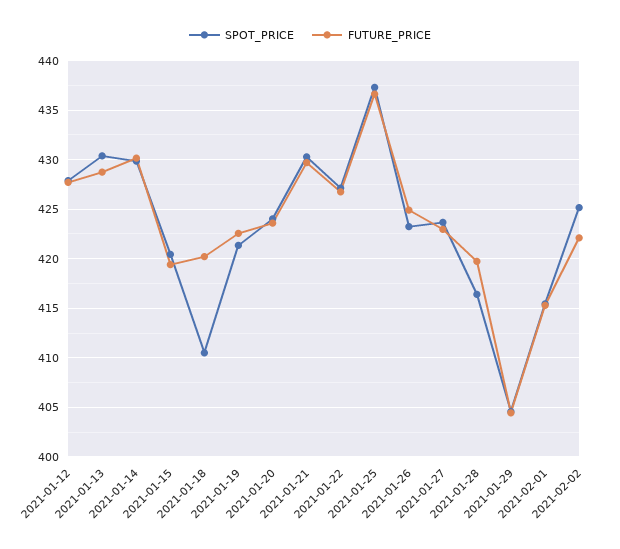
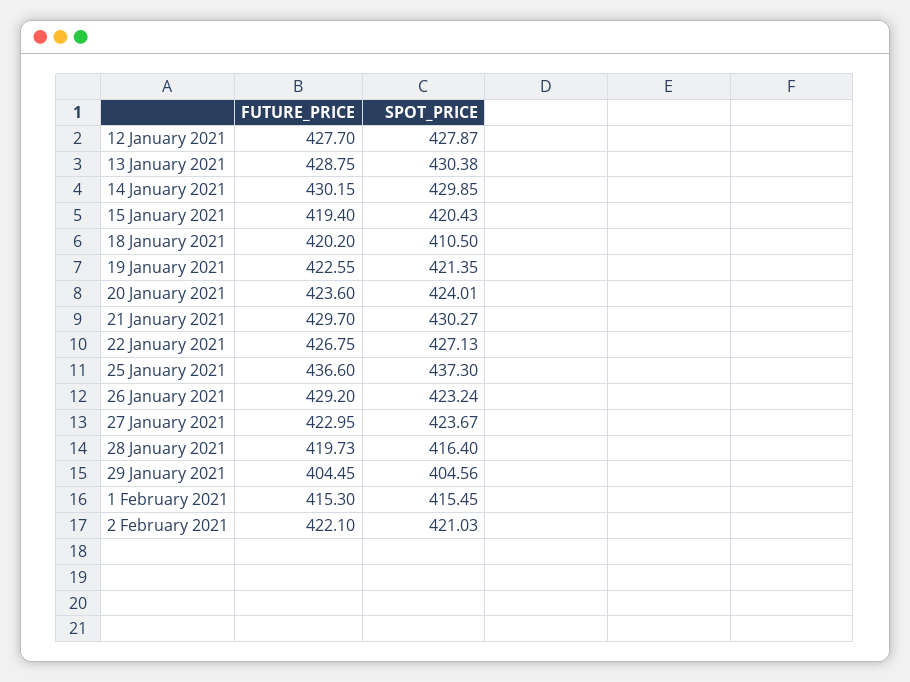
  {
    "SPOT_PRICE": {
      "2021-01-12": 427.87,
      "2021-01-13": 430.38,
      "2021-01-14": 429.85,
      "2021-01-15": 420.43,
      "2021-01-18": 410.5,
      "2021-01-19": 421.35,
      "2021-01-20": 424.01,
      "2021-01-21": 430.27,
      "2021-01-22": 427.13,
      "2021-01-25": 437.3,
      "2021-01-26": 423.24,
      "2021-01-27": 423.67,
      "2021-01-28": 416.4,
      "2021-01-29": 404.56,
      "2021-02-01": 415.45,
-     "2021-02-02": 425
+     "2021-02-02": 421.03
    },
    "FUTURE_PRICE": {
      "2021-01-12": 427.7,
      "2021-01-13": 428.75,
      "2021-01-14": 430.15,
      "2021-01-15": 419.4,
      "2021-01-18": 420.2,
      "2021-01-19": 422.55,
      "2021-01-20": 423.6,
      "2021-01-21": 429.7,
      "2021-01-22": 426.75,
      "2021-01-25": 436.6,
-     "2021-01-26": 425,
+     "2021-01-26": 429.2,
      "2021-01-27": 422.95,
      "2021-01-28": 419.73,
      "2021-01-29": 404.45,
      "2021-02-01": 415.3,
      "2021-02-02": 422.1
    }
  }

